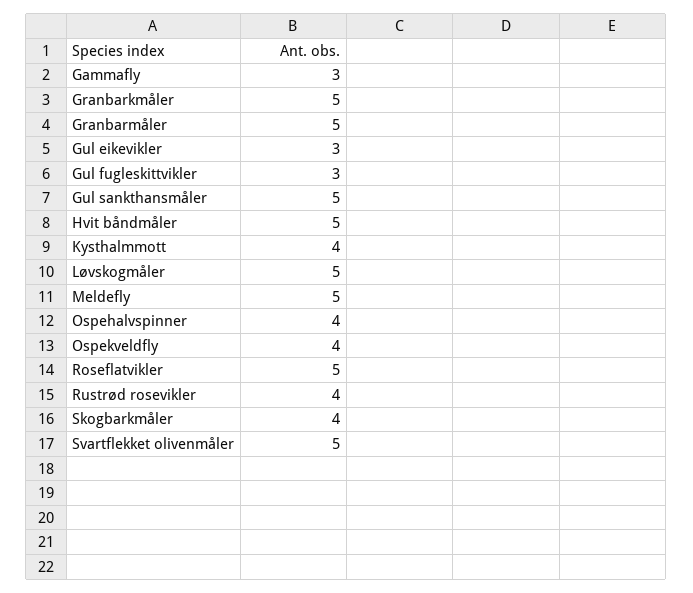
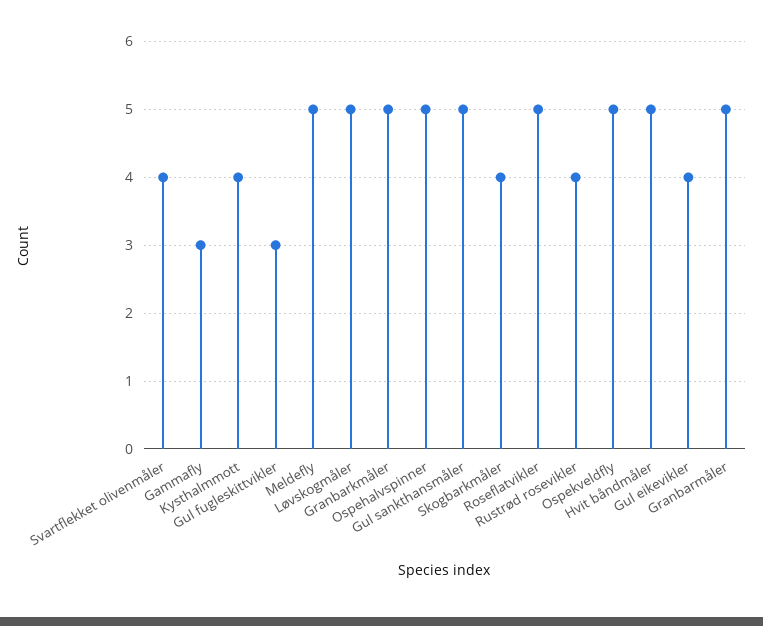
  {
    "Gammafly": 3,
    "Granbarkmåler": 5,
    "Granbarmåler": 5,
-   "Gul eikevikler": 3,
+   "Gul eikevikler": 4,
    "Gul fugleskittvikler": 3,
    "Gul sankthansmåler": 5,
    "Hvit båndmåler": 5,
    "Kysthalmmott": 4,
    "Løvskogmåler": 5,
    "Meldefly": 5,
-   "Ospehalvspinner": 4,
+   "Ospehalvspinner": 5,
-   "Ospekveldfly": 4,
+   "Ospekveldfly": 5,
    "Roseflatvikler": 5,
    "Rustrød rosevikler": 4,
    "Skogbarkmåler": 4,
-   "Svartflekket olivenmåler": 5
+   "Svartflekket olivenmåler": 4
  }

